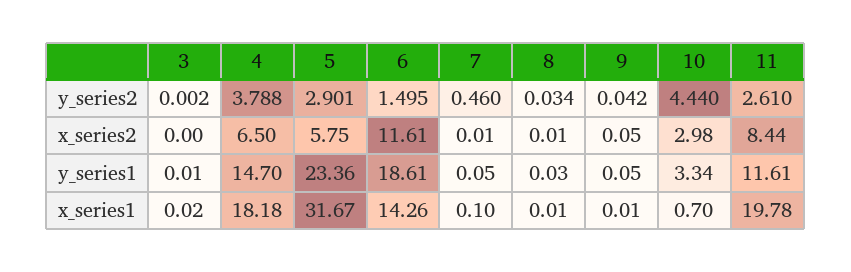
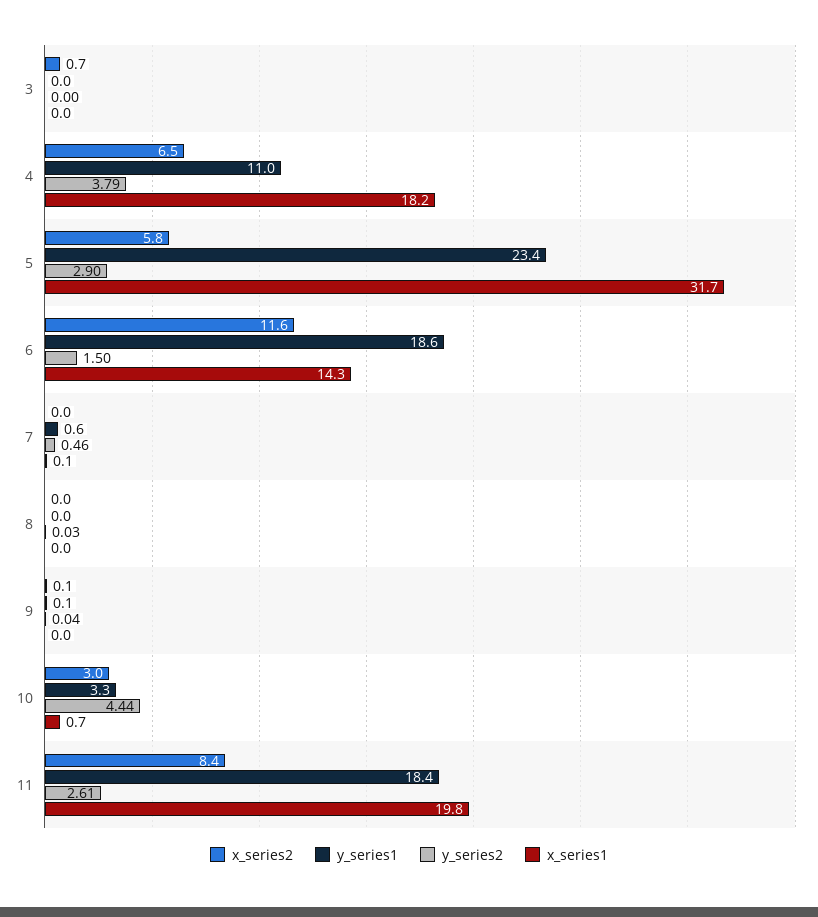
  {
    "y_series2": {
      "3": 0.002,
      "4": 3.788,
      "5": 2.901,
      "6": 1.495,
      "7": 0.46,
      "8": 0.034,
      "9": 0.042,
      "10": 4.44,
      "11": 2.61
    },
    "x_series2": {
-     "3": 0,
+     "3": 0.7,
      "4": 6.5,
      "5": 5.75,
      "6": 11.61,
      "7": 0.01,
      "8": 0.01,
      "9": 0.05,
      "10": 2.98,
      "11": 8.44
    },
    "y_series1": {
      "3": 0.01,
-     "4": 14.7,
+     "4": 11,
      "5": 23.36,
      "6": 18.61,
-     "7": 0.05,
+     "7": 0.6,
      "8": 0.03,
      "9": 0.05,
      "10": 3.34,
-     "11": 11.61
+     "11": 18.4
    },
    "x_series1": {
      "3": 0.02,
      "4": 18.18,
      "5": 31.67,
      "6": 14.26,
      "7": 0.1,
      "8": 0.01,
      "9": 0.01,
      "10": 0.7,
      "11": 19.78
    }
  }

